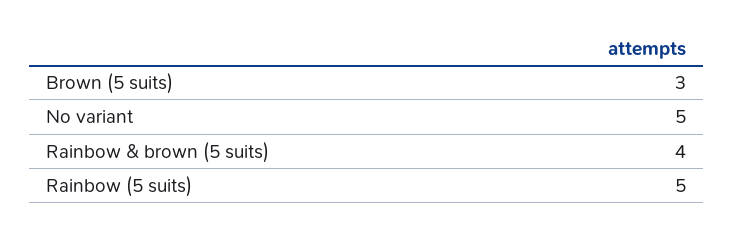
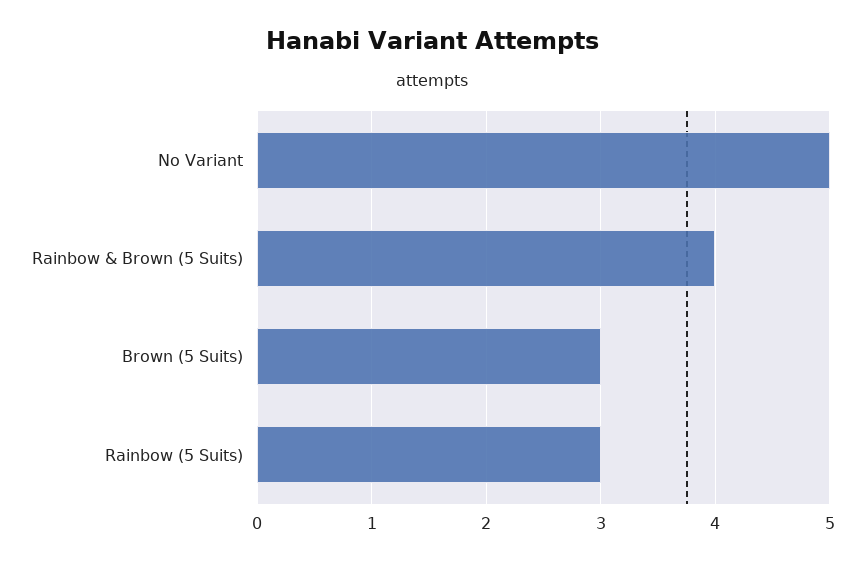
  {
    "Brown (5 suits)": 3,
    "No variant": 5,
    "Rainbow & brown (5 suits)": 4,
-   "Rainbow (5 suits)": 5
+   "Rainbow (5 suits)": 3
  }

